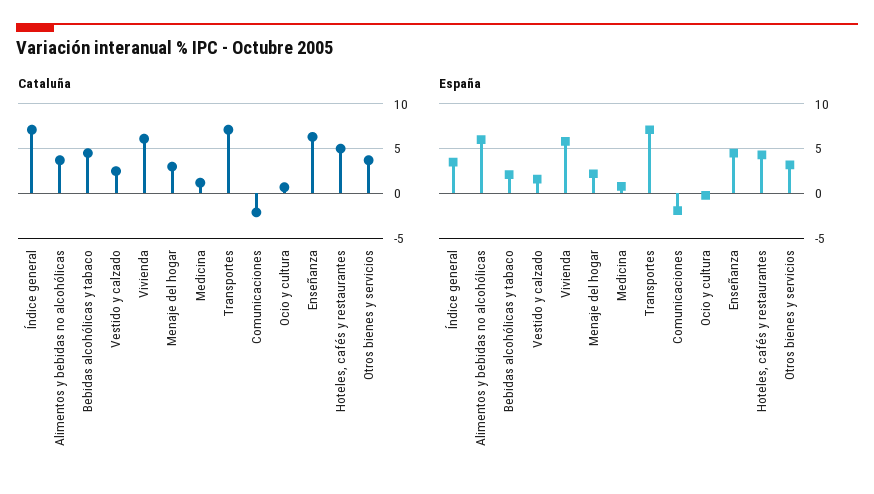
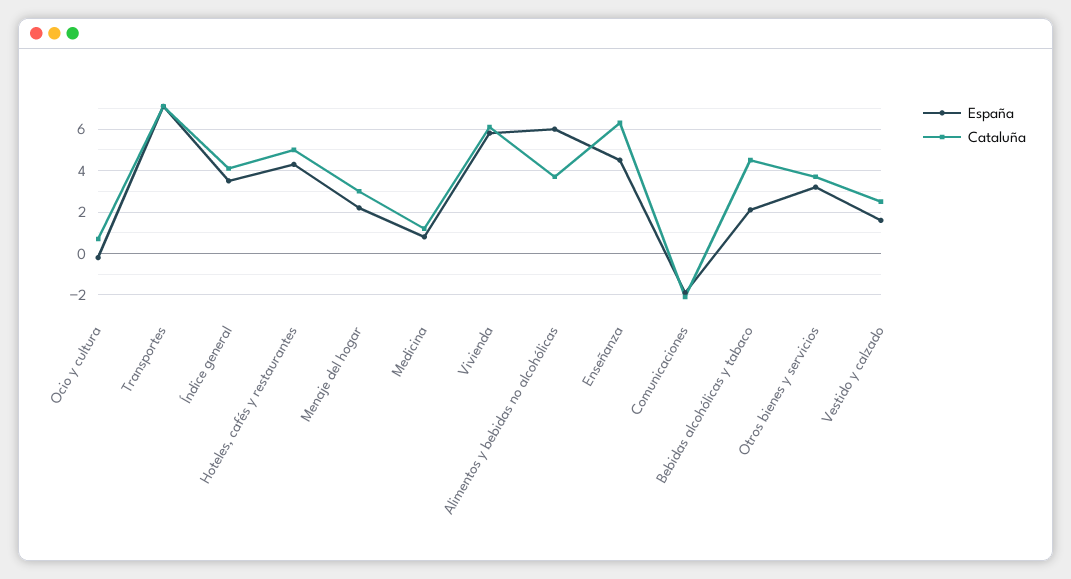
  {
    "Cataluña": {
-     "Índice general": 7,
+     "Índice general": 4,
      "Alimentos y bebidas no alcohólicas": 3.5,
      "Bebidas alcohólicas y tabaco": 4.5,
      "Vestido y calzado": 2.5,
      "Vivienda": 6,
      "Menaje del hogar": 3,
      "Medicina": 1,
      "Transportes": 7,
      "Comunicaciones": -2,
      "Ocio y cultura": 0.5,
      "Enseñanza": 6.5,
      "Hoteles, cafés y restaurantes": 5,
      "Otros bienes y servicios": 3.5
    },
    "España": {
      "Índice general": 3.5,
      "Alimentos y bebidas no alcohólicas": 6,
      "Bebidas alcohólicas y tabaco": 2,
      "Vestido y calzado": 1.5,
      "Vivienda": 6,
      "Menaje del hogar": 2,
      "Medicina": 1,
      "Transportes": 7,
      "Comunicaciones": -2,
      "Ocio y cultura": 0,
      "Enseñanza": 4.5,
      "Hoteles, cafés y restaurantes": 4.5,
      "Otros bienes y servicios": 3
    }
  }

